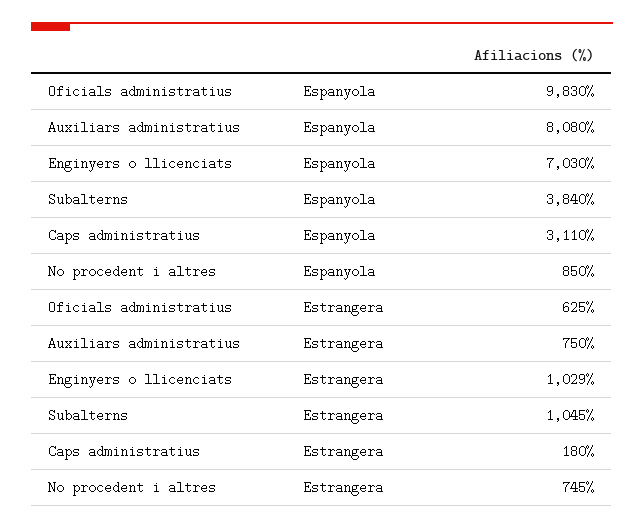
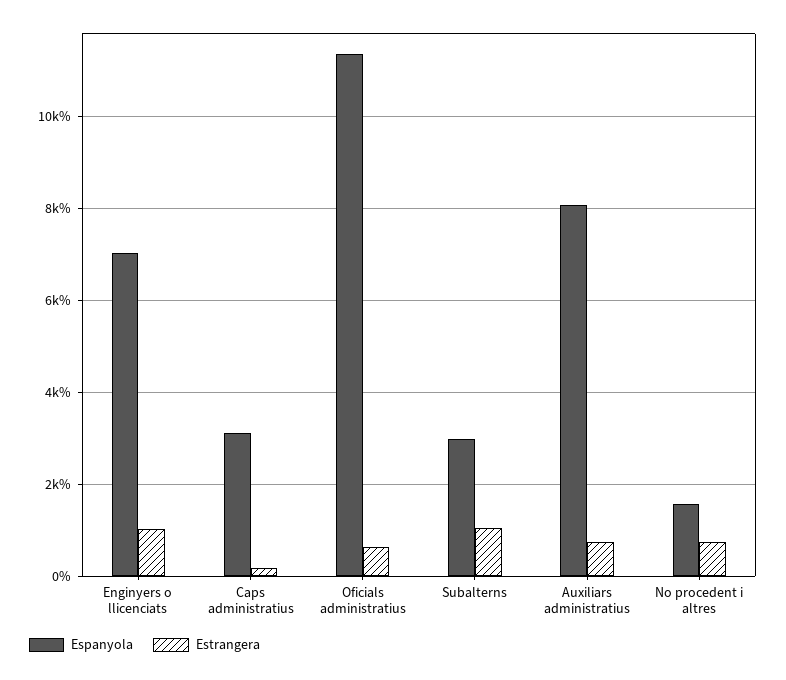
  {
    "Espanyola": {
-     "Oficials administratius": 9830,
+     "Oficials administratius": 11400,
      "Auxiliars administratius": 8080,
      "Enginyers o llicenciats": 7030,
-     "Subalterns": 3840,
+     "Subalterns": 3000,
      "Caps administratius": 3110,
-     "No procedent i altres": 850
+     "No procedent i altres": 1600
    },
    "Estrangera": {
      "Oficials administratius": 625,
      "Auxiliars administratius": 750,
      "Enginyers o llicenciats": 1029,
      "Subalterns": 1045,
      "Caps administratius": 180,
      "No procedent i altres": 745
    }
  }

